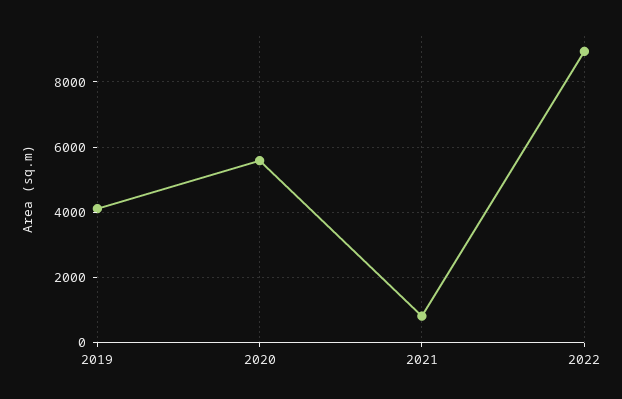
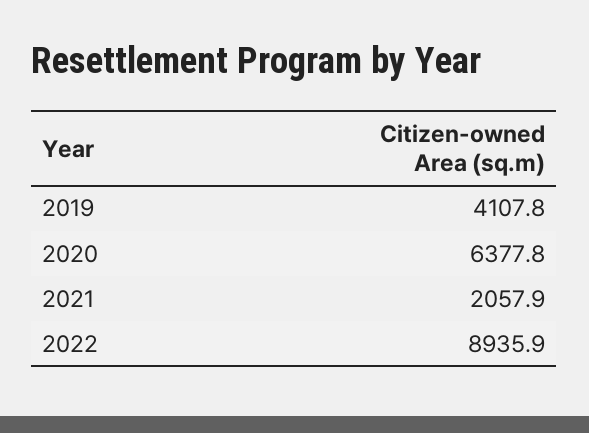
  {
    "2019": 4107.8,
-   "2020": 5600,
+   "2020": 6377.8,
-   "2021": 800,
+   "2021": 2057.9,
    "2022": 8935.9
  }

